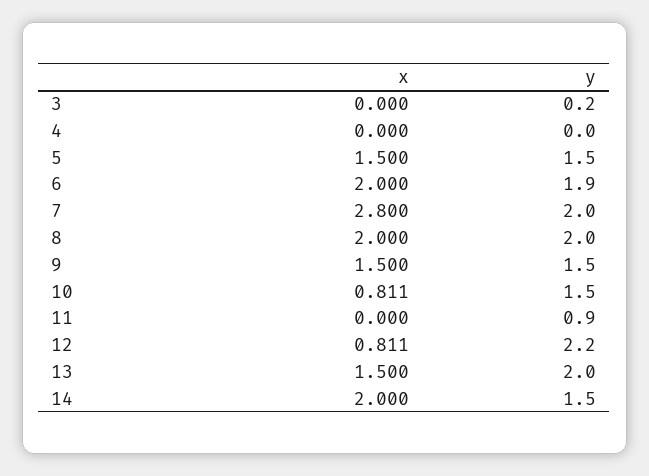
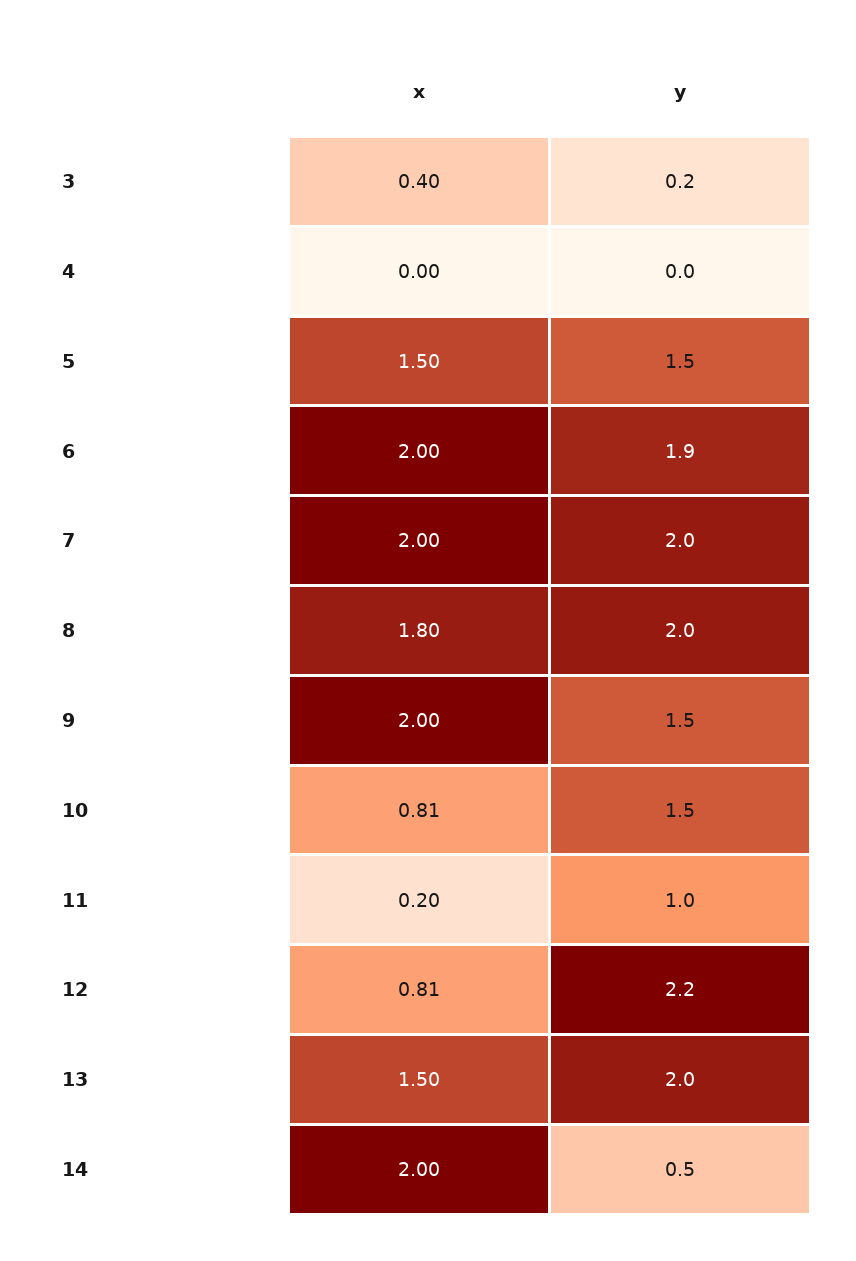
  {
    "x": {
-     "3": 0,
+     "3": 0.4,
      "4": 0,
      "5": 1.5,
      "6": 2,
-     "7": 2.8,
+     "7": 2,
-     "8": 2,
+     "8": 1.8,
-     "9": 1.5,
+     "9": 2,
      "10": 0.811,
-     "11": 0,
+     "11": 0.2,
      "12": 0.811,
      "13": 1.5,
      "14": 2
    },
    "y": {
      "3": 0.2,
      "4": 0,
      "5": 1.5,
      "6": 1.9,
      "7": 2,
      "8": 2,
      "9": 1.5,
      "10": 1.5,
-     "11": 0.9,
+     "11": 1,
      "12": 2.2,
      "13": 2,
-     "14": 1.5
+     "14": 0.5
    }
  }

